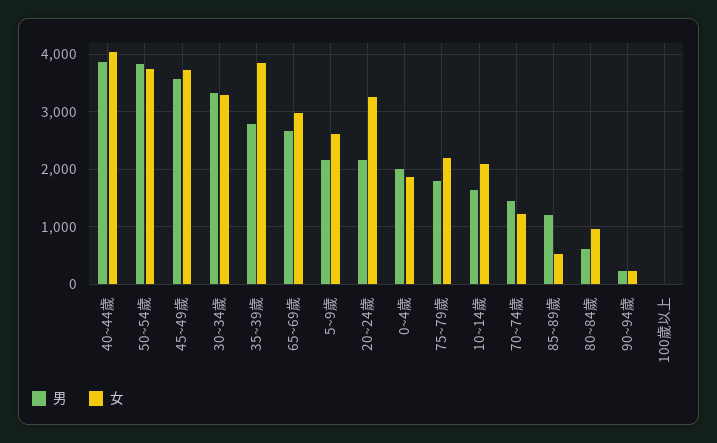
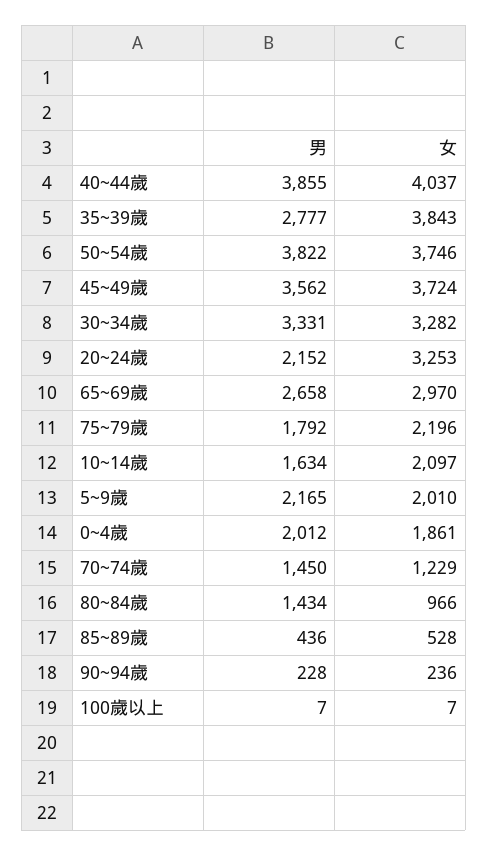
  {
    "男": {
      "40~44歲": 3855,
      "50~54歲": 3822,
      "45~49歲": 3562,
      "30~34歲": 3331,
      "35~39歲": 2777,
      "65~69歲": 2658,
      "5~9歲": 2165,
      "20~24歲": 2152,
      "0~4歲": 2012,
      "75~79歲": 1792,
      "10~14歲": 1634,
      "70~74歲": 1450,
-     "85~89歲": 1200,
+     "85~89歲": 436,
-     "80~84歲": 600,
+     "80~84歲": 1434,
      "90~94歲": 228,
      "100歲以上": 7
    },
    "女": {
      "40~44歲": 4037,
      "50~54歲": 3746,
      "45~49歲": 3724,
      "30~34歲": 3282,
      "35~39歲": 3843,
      "65~69歲": 2970,
-     "5~9歲": 2600,
+     "5~9歲": 2010,
      "20~24歲": 3253,
      "0~4歲": 1861,
      "75~79歲": 2196,
      "10~14歲": 2097,
      "70~74歲": 1229,
      "85~89歲": 528,
      "80~84歲": 966,
      "90~94歲": 236,
      "100歲以上": 7
    }
  }

